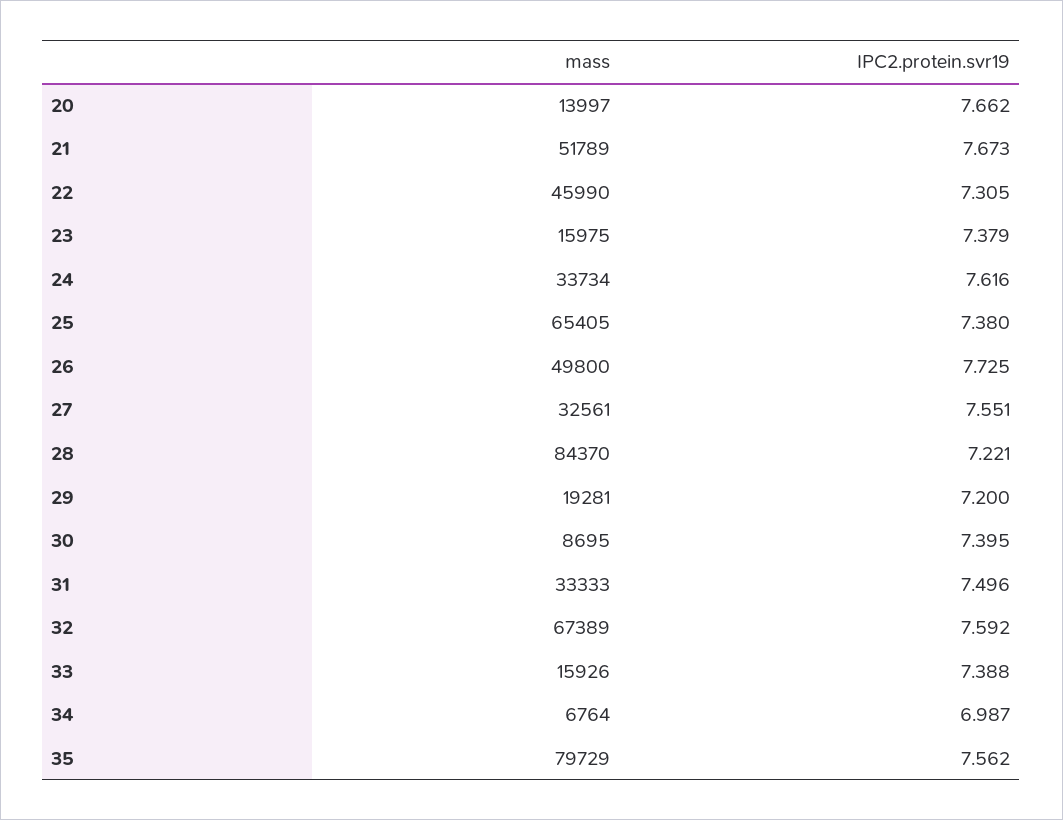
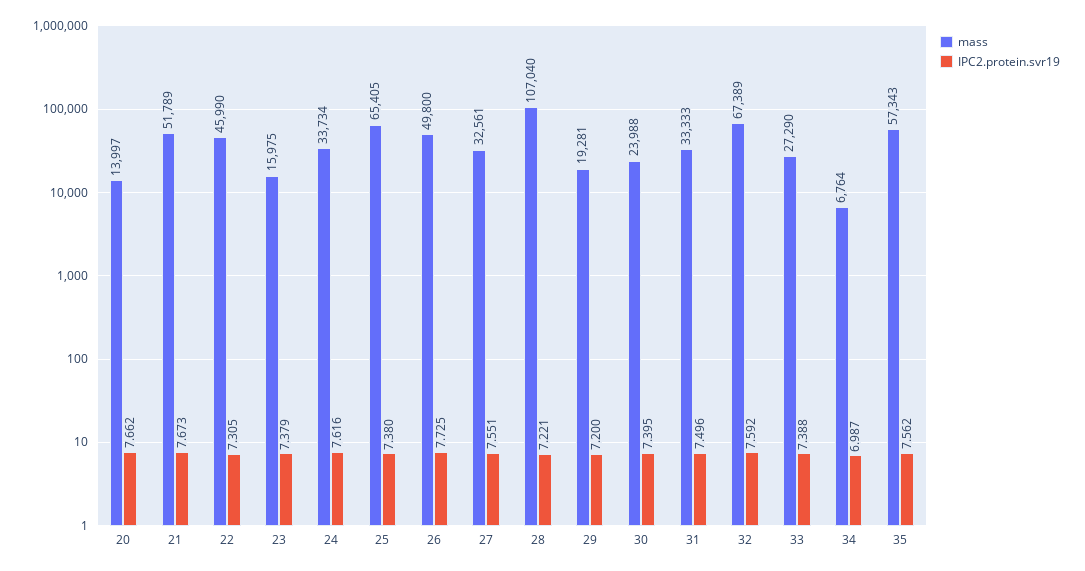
  {
    "mass": {
      "20": 13997,
      "21": 51789,
      "22": 45990,
      "23": 15975,
      "24": 33734,
      "25": 65405,
      "26": 49800,
      "27": 32561,
-     "28": 84370,
+     "28": 107040,
      "29": 19281,
-     "30": 8695,
+     "30": 23988,
      "31": 33333,
      "32": 67389,
-     "33": 15926,
+     "33": 27290,
      "34": 6764,
-     "35": 79729
+     "35": 57343
    },
    "IPC2.protein.svr19": {
      "20": 7.662,
      "21": 7.673,
      "22": 7.305,
      "23": 7.379,
      "24": 7.616,
      "25": 7.38,
      "26": 7.725,
      "27": 7.551,
      "28": 7.221,
      "29": 7.2,
      "30": 7.395,
      "31": 7.496,
      "32": 7.592,
      "33": 7.388,
      "34": 6.987,
      "35": 7.562
    }
  }

